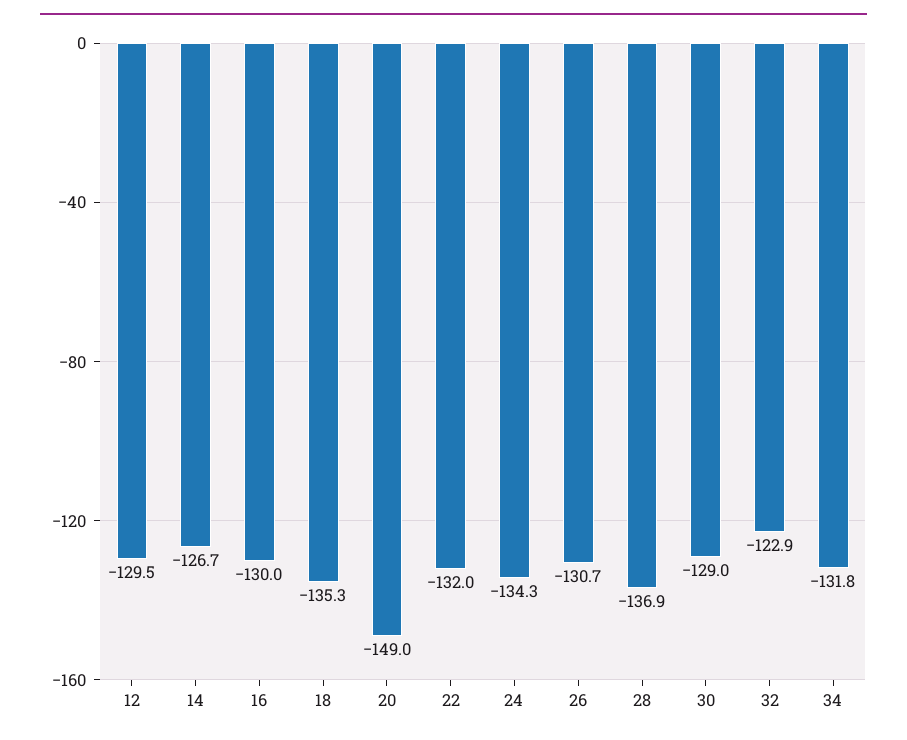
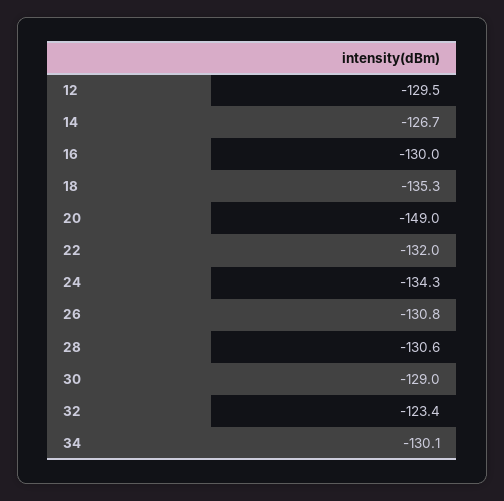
  {
    "12": -129.5,
    "14": -126.7,
    "16": -130,
    "18": -135.3,
    "20": -149,
    "22": -132,
    "24": -134.3,
-   "26": -130.7,
+   "26": -130.8,
-   "28": -136.9,
+   "28": -130.6,
    "30": -129,
-   "32": -122.9,
+   "32": -123.4,
-   "34": -131.8
+   "34": -130.1
  }

